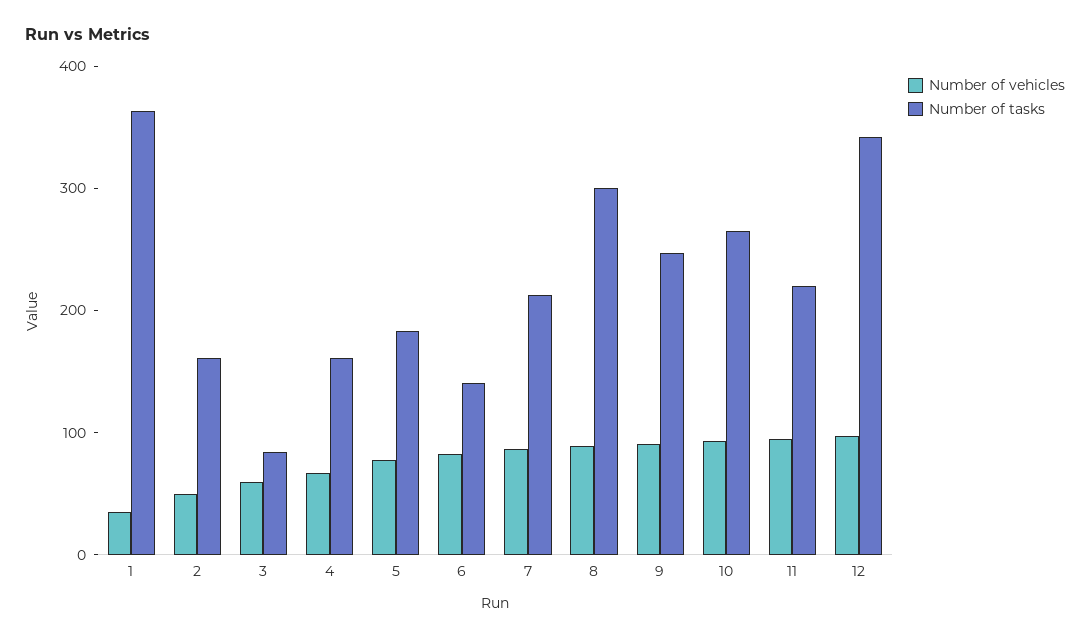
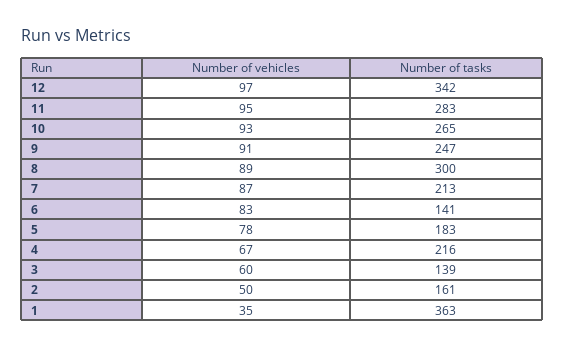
  {
    "Number of vehicles": {
      "1": 35,
      "2": 50,
      "3": 60,
      "4": 67,
      "5": 78,
      "6": 83,
      "7": 87,
      "8": 89,
      "9": 91,
      "10": 93,
      "11": 95,
      "12": 97
    },
    "Number of tasks": {
      "1": 363,
      "2": 161,
-     "3": 80,
+     "3": 139,
-     "4": 160,
+     "4": 216,
      "5": 183,
      "6": 141,
      "7": 213,
      "8": 300,
      "9": 247,
      "10": 265,
-     "11": 220,
+     "11": 283,
      "12": 342
    }
  }

